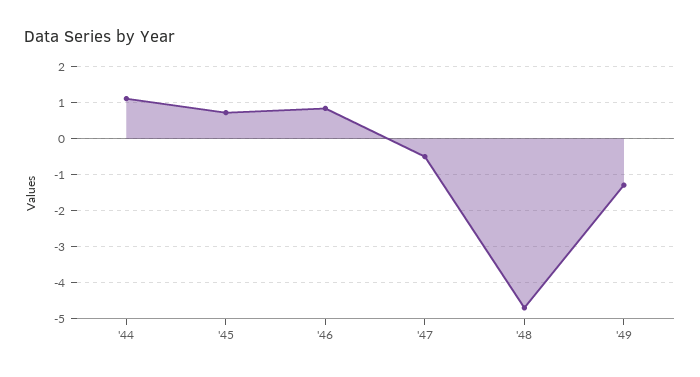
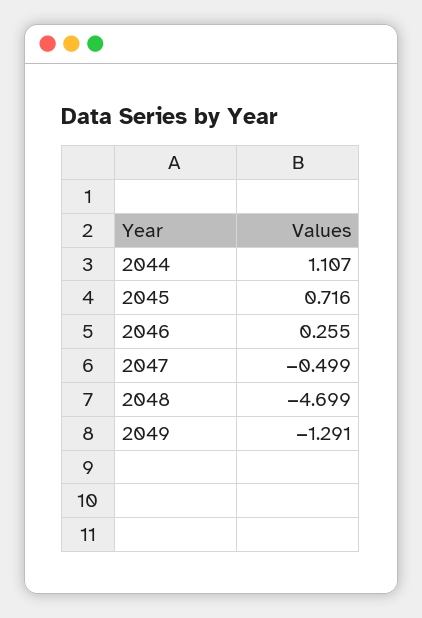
  {
    "'44": 1.107,
    "'45": 0.716,
-   "'46": 0.8,
+   "'46": 0.255,
    "'47": -0.499,
    "'48": -4.699,
    "'49": -1.291
  }

